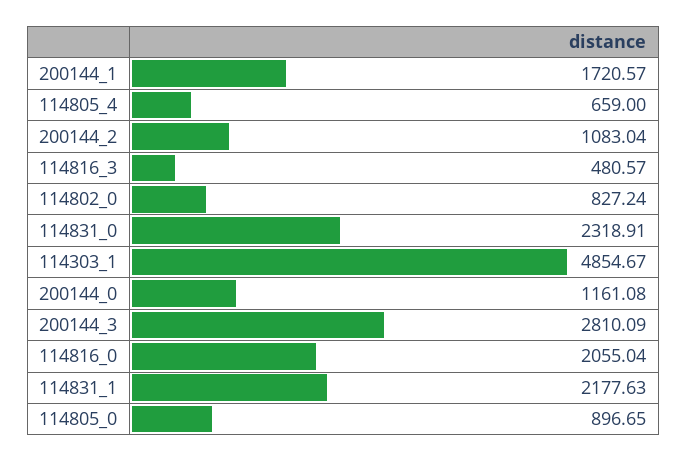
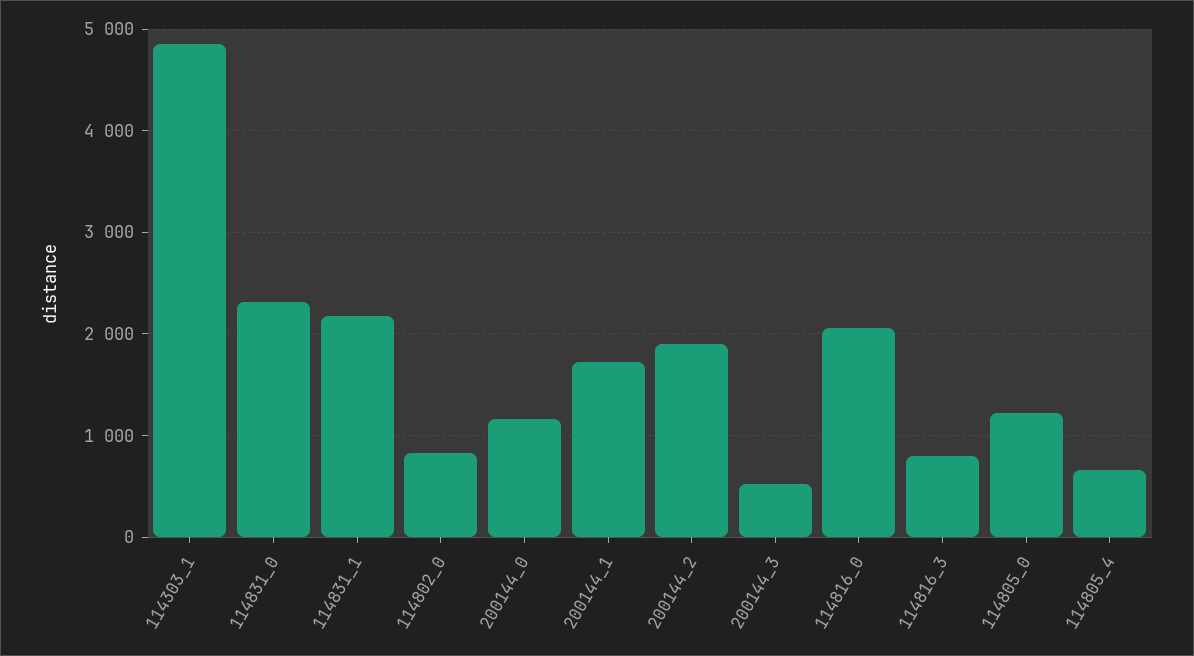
  {
    "200144_1": 1720.57,
    "114805_4": 659,
-   "200144_2": 1083.04,
+   "200144_2": 1900,
-   "114816_3": 480.57,
+   "114816_3": 800,
    "114802_0": 827.24,
    "114831_0": 2318.91,
    "114303_1": 4854.67,
    "200144_0": 1161.08,
-   "200144_3": 2810.09,
+   "200144_3": 500,
    "114816_0": 2055.04,
    "114831_1": 2177.63,
-   "114805_0": 896.65
+   "114805_0": 1200
  }

